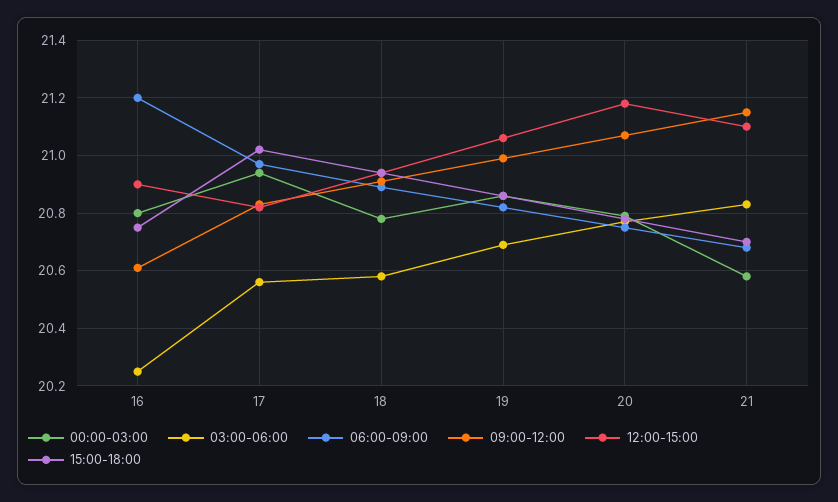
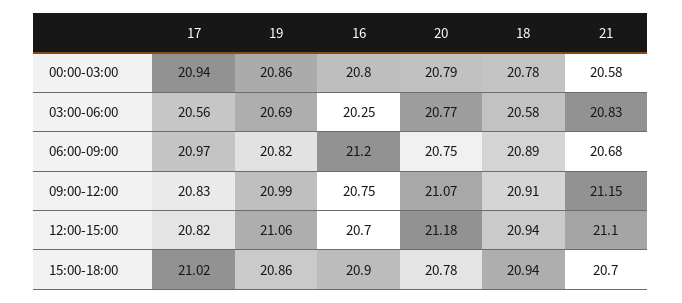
  {
    "00:00-03:00": {
      "16": 20.8,
      "17": 20.94,
      "18": 20.78,
      "19": 20.86,
      "20": 20.79,
      "21": 20.58
    },
    "03:00-06:00": {
      "16": 20.25,
      "17": 20.56,
      "18": 20.58,
      "19": 20.69,
      "20": 20.77,
      "21": 20.83
    },
    "06:00-09:00": {
      "16": 21.2,
      "17": 20.97,
      "18": 20.89,
      "19": 20.82,
      "20": 20.75,
      "21": 20.68
    },
    "09:00-12:00": {
-     "16": 20.6,
+     "16": 20.75,
      "17": 20.83,
      "18": 20.91,
      "19": 20.99,
      "20": 21.07,
      "21": 21.15
    },
    "12:00-15:00": {
-     "16": 20.9,
+     "16": 20.7,
      "17": 20.82,
      "18": 20.94,
      "19": 21.06,
      "20": 21.18,
      "21": 21.1
    },
    "15:00-18:00": {
-     "16": 20.75,
+     "16": 20.9,
      "17": 21.02,
      "18": 20.94,
      "19": 20.86,
      "20": 20.78,
      "21": 20.7
    }
  }

